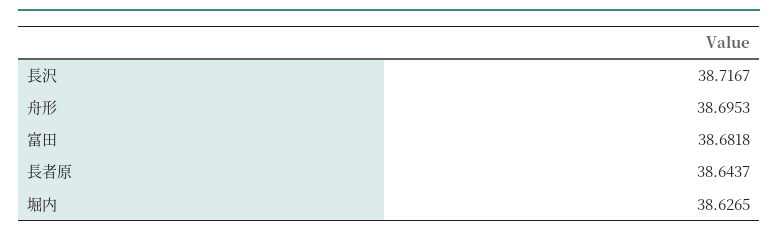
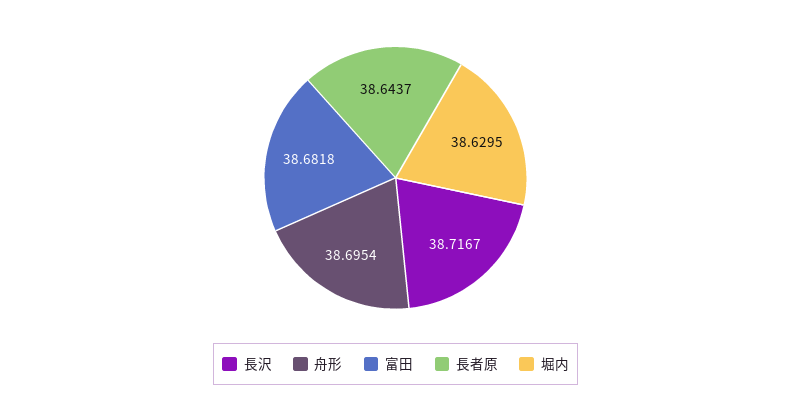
  {
    "長沢": 38.7167,
-   "舟形": 38.6953,
+   "舟形": 38.6954,
    "富田": 38.6818,
    "長者原": 38.6437,
-   "堀内": 38.6265
+   "堀内": 38.6295
  }

